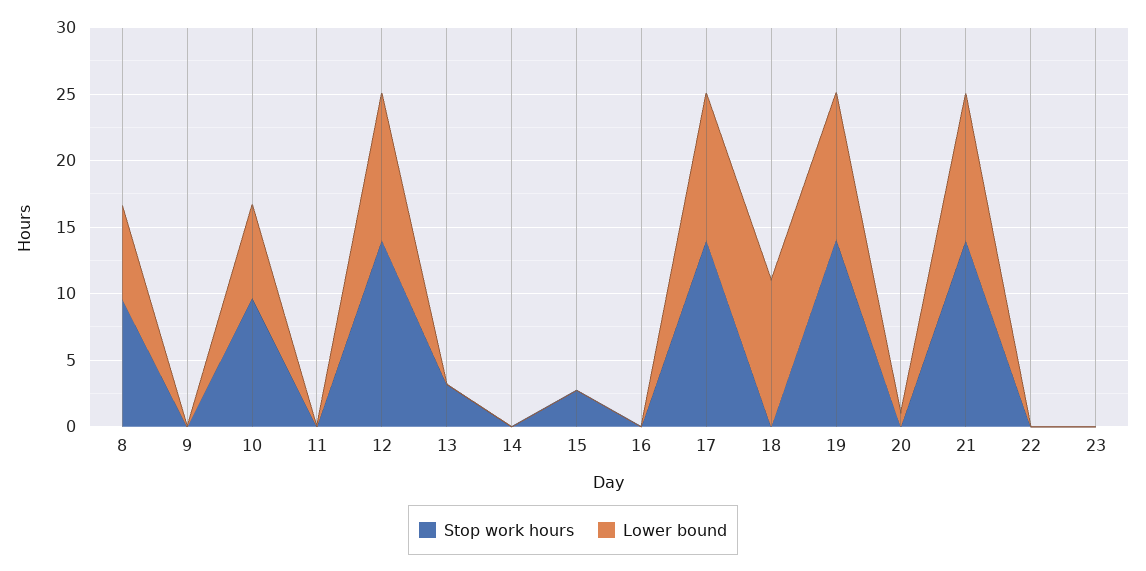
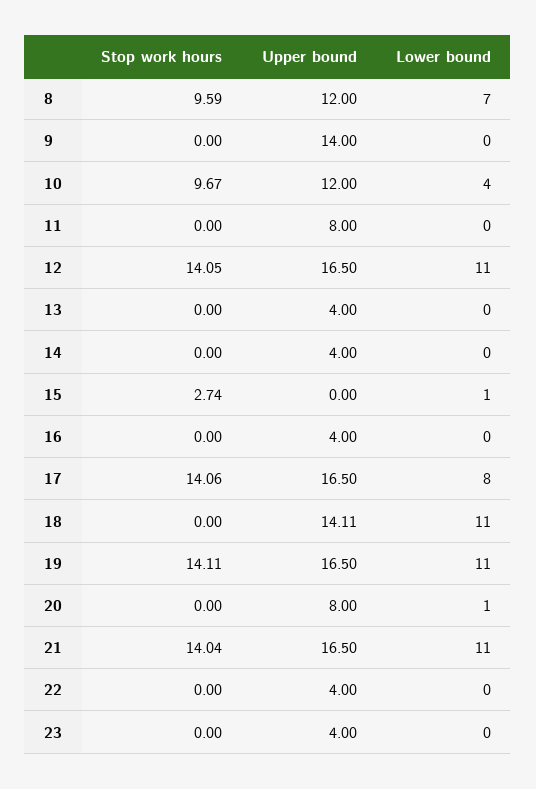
  {
    "Stop work hours": {
      "8": 9.59,
      "9": 0,
      "10": 9.67,
      "11": 0,
      "12": 14.05,
-     "13": 3,
+     "13": 0,
      "14": 0,
      "15": 2.74,
      "16": 0,
      "17": 14.06,
      "18": 0,
      "19": 14.11,
      "20": 0,
      "21": 14.04,
      "22": 0,
      "23": 0
    },
    "Lower bound": {
      "8": 7,
      "9": 0,
-     "10": 7,
+     "10": 4,
      "11": 0,
      "12": 11,
      "13": 0,
      "14": 0,
-     "15": 0,
+     "15": 1,
      "16": 0,
-     "17": 11,
+     "17": 8,
      "18": 11,
      "19": 11,
      "20": 1,
      "21": 11,
      "22": 0,
      "23": 0
-   }
+   },
+   "Upper bound": {
+     "8": 12,
+     "9": 14,
+     "10": 12,
+     "11": 8,
+     "12": 16.5,
+     "13": 4,
+     "14": 4,
+     "15": 0,
+     "16": 4,
+     "17": 16.5,
+     "18": 14.11,
+     "19": 16.5,
+     "20": 8,
+     "21": 16.5,
+     "22": 4,
+     "23": 4
+   }
  }

